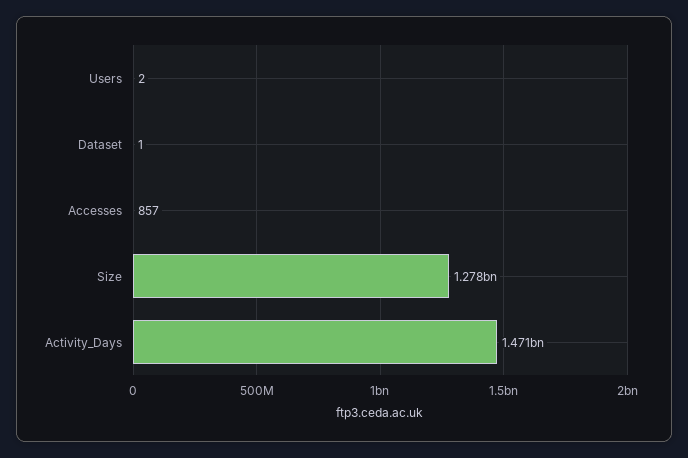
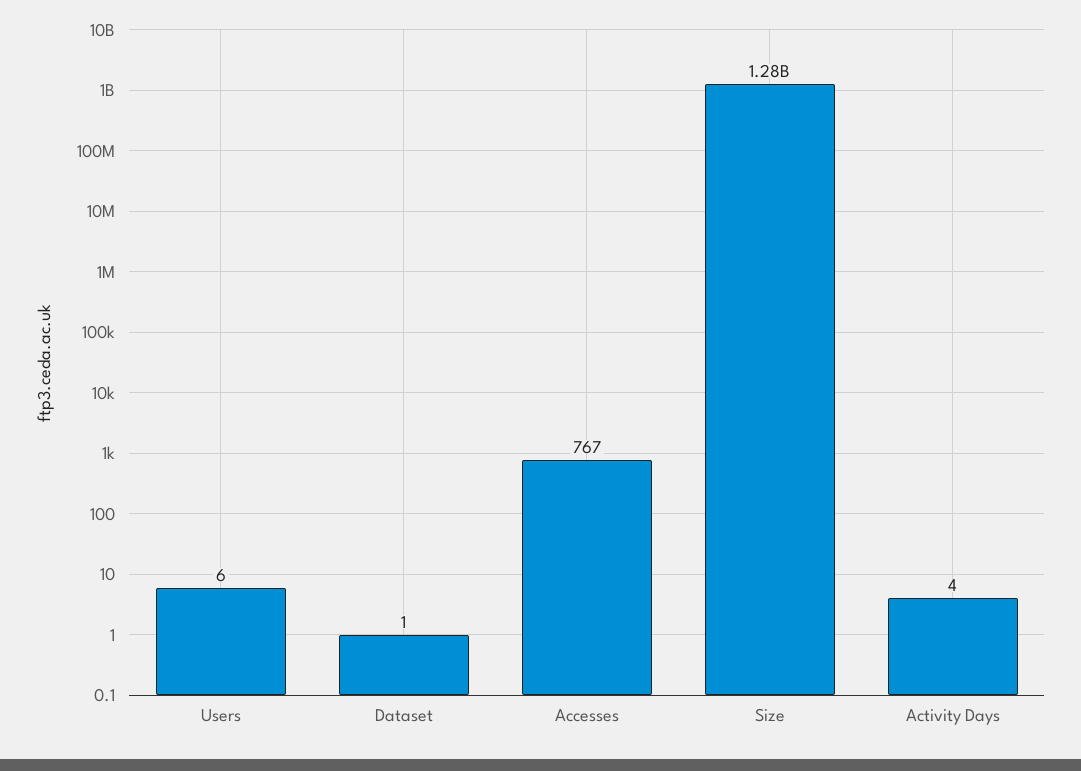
  {
-   "Users": 2,
+   "Users": 6,
    "Dataset": 1,
-   "Accesses": 857,
+   "Accesses": 767,
    "Size": 1278000000,
-   "Activity_Days": 1471000000
+   "Activity_Days": 4
  }

